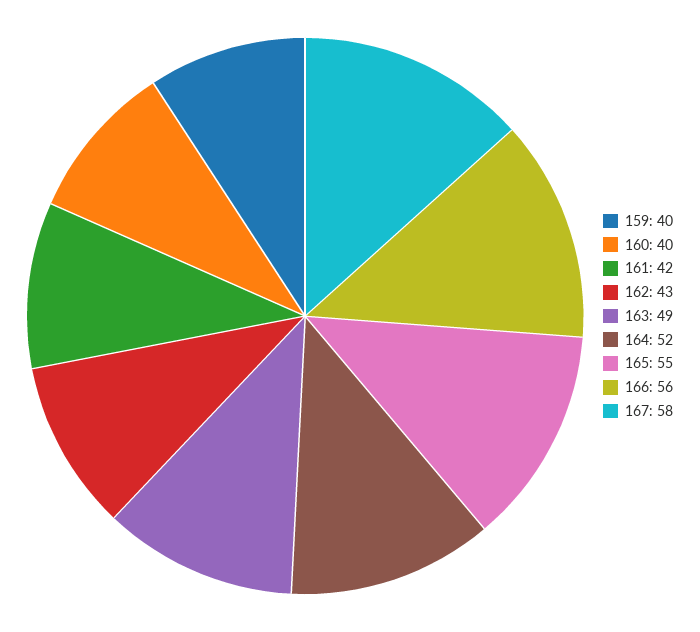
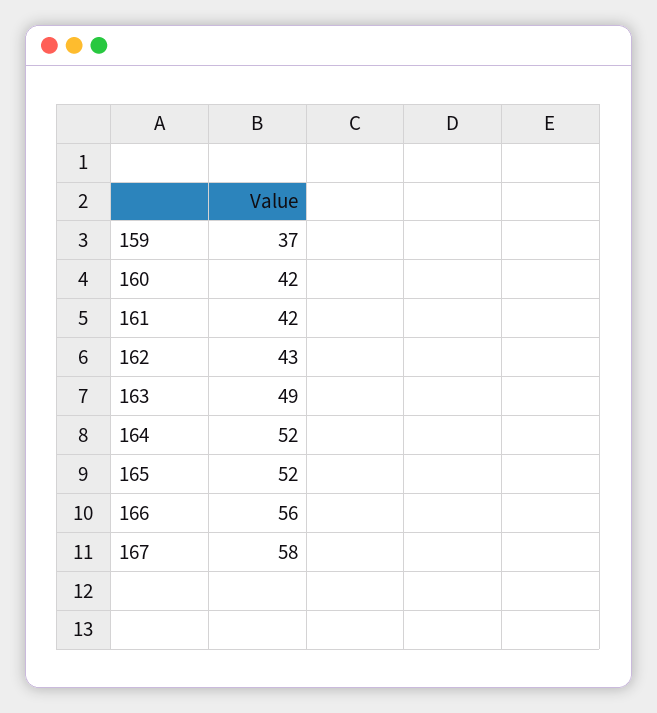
  {
-   "159": 40,
+   "159": 37,
-   "160": 40,
+   "160": 42,
    "161": 42,
    "162": 43,
    "163": 49,
    "164": 52,
-   "165": 55,
+   "165": 52,
    "166": 56,
    "167": 58
  }

